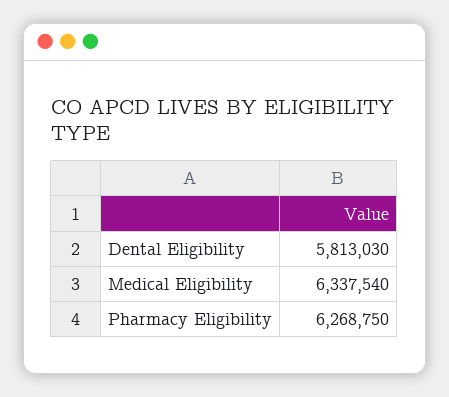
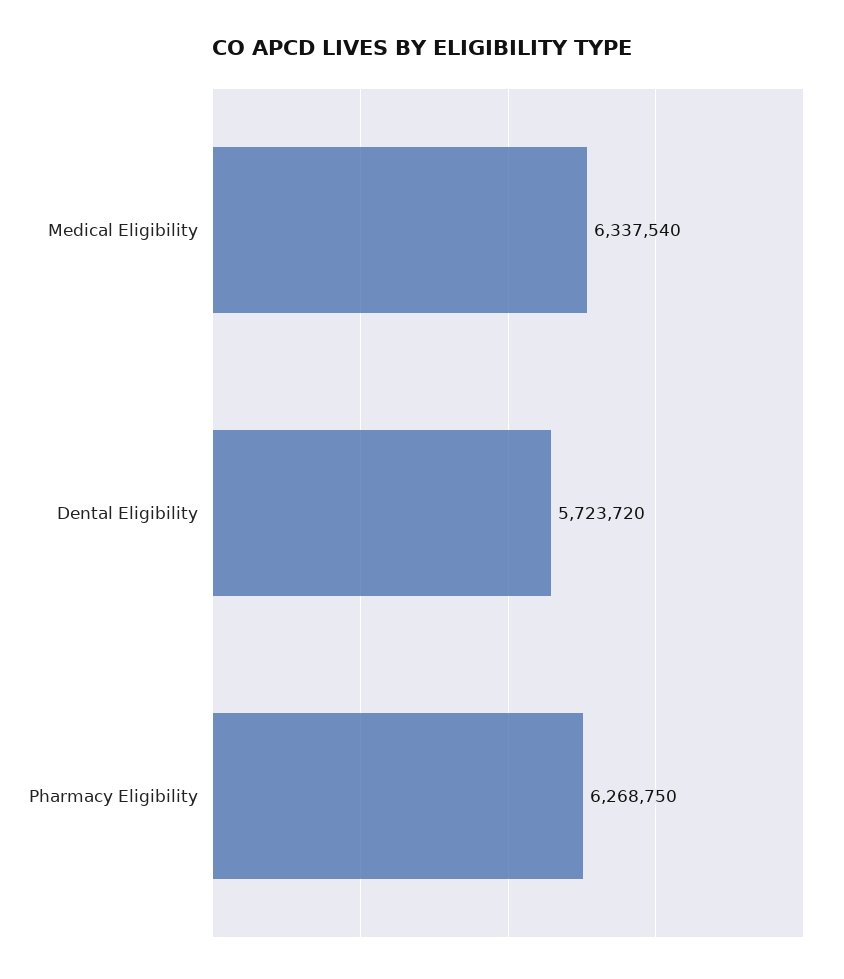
  {
-   "Dental Eligibility": 5813030,
+   "Dental Eligibility": 5723720,
    "Medical Eligibility": 6337540,
    "Pharmacy Eligibility": 6268750
  }

